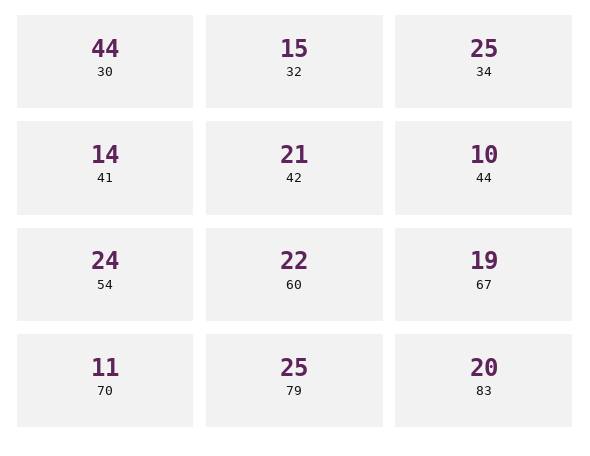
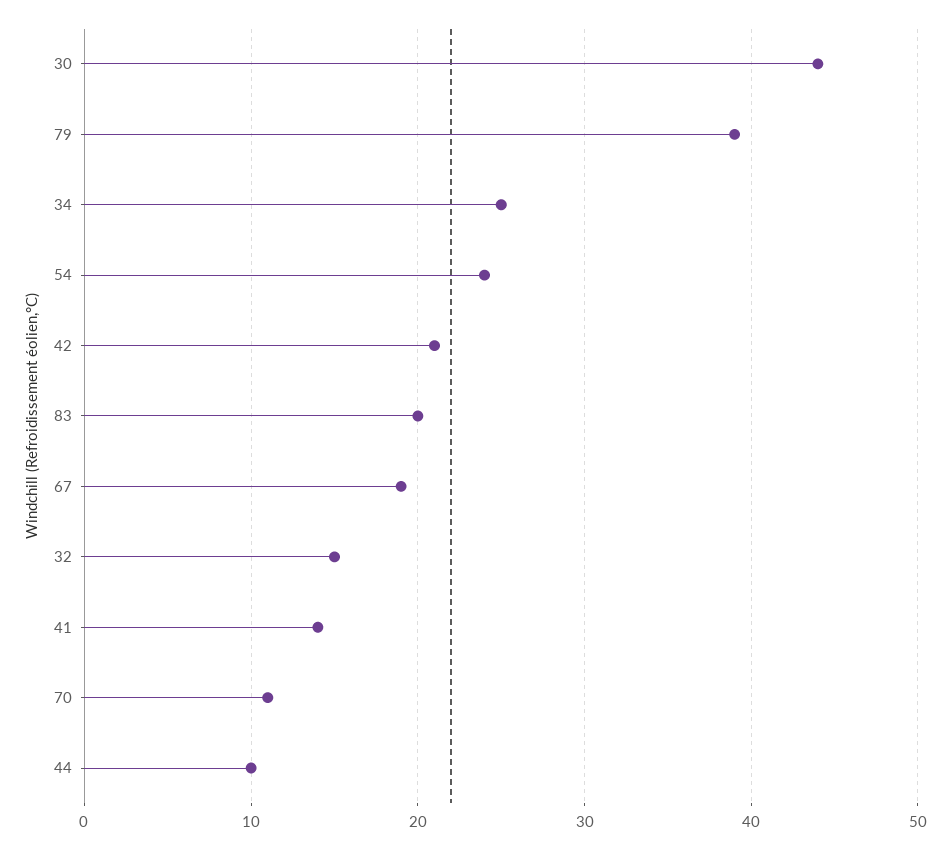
  {
    "30": 44,
    "32": 15,
    "34": 25,
    "41": 14,
    "42": 21,
    "44": 10,
    "54": 24,
-   "60": 22,
    "67": 19,
    "70": 11,
-   "79": 25,
+   "79": 39,
    "83": 20
  }

